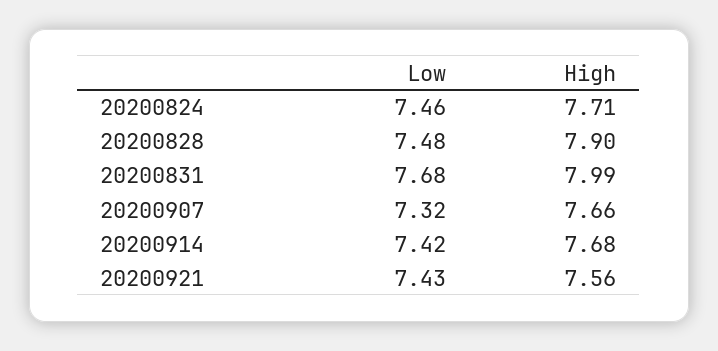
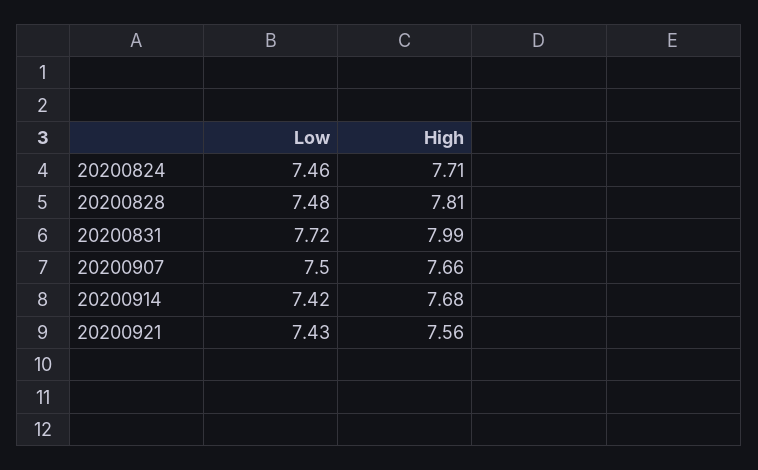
  {
    "Low": {
      "20200824": 7.46,
      "20200828": 7.48,
-     "20200831": 7.68,
+     "20200831": 7.72,
-     "20200907": 7.32,
+     "20200907": 7.5,
      "20200914": 7.42,
      "20200921": 7.43
    },
    "High": {
      "20200824": 7.71,
-     "20200828": 7.9,
+     "20200828": 7.81,
      "20200831": 7.99,
      "20200907": 7.66,
      "20200914": 7.68,
      "20200921": 7.56
    }
  }

